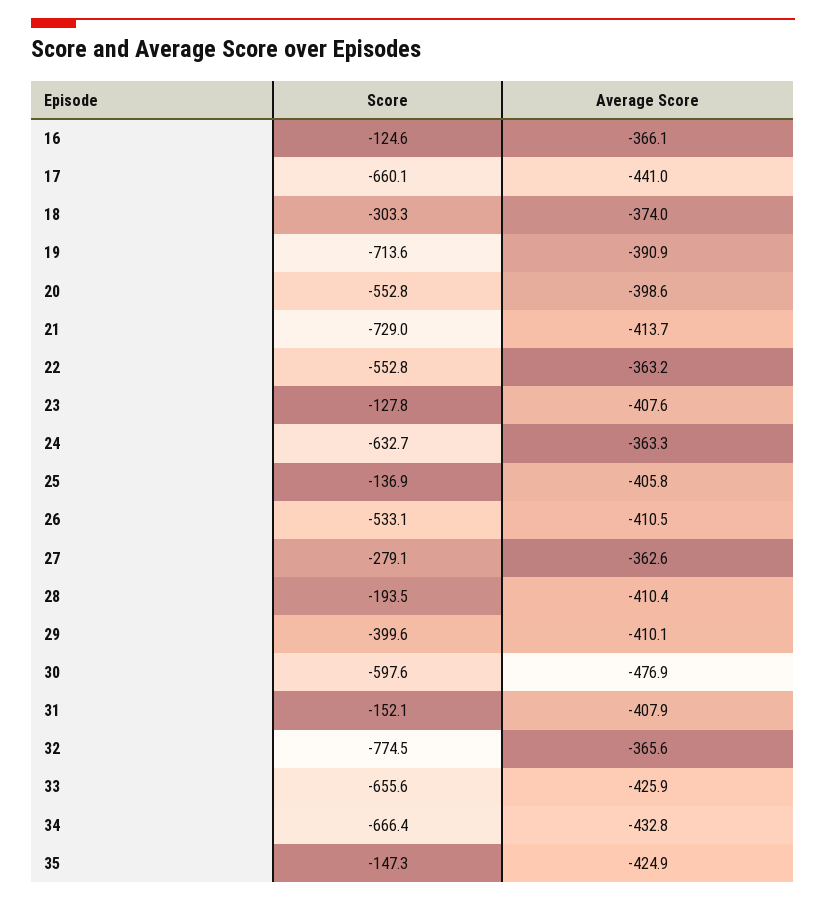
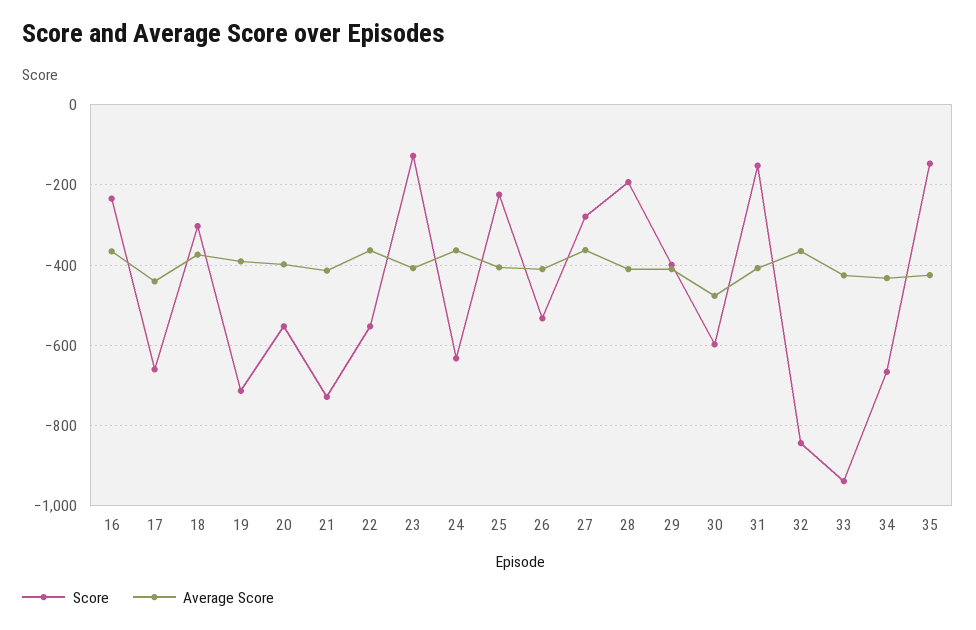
  {
    "Score": {
-     "16": -124.6,
+     "16": -240,
      "17": -660.1,
      "18": -303.3,
      "19": -713.6,
      "20": -552.8,
      "21": -729,
      "22": -552.8,
      "23": -127.8,
      "24": -632.7,
-     "25": -136.9,
+     "25": -220,
      "26": -533.1,
      "27": -279.1,
      "28": -193.5,
      "29": -399.6,
      "30": -597.6,
      "31": -152.1,
-     "32": -774.5,
+     "32": -840,
-     "33": -655.6,
+     "33": -940,
      "34": -666.4,
      "35": -147.3
    },
    "Average Score": {
      "16": -366.1,
      "17": -441,
      "18": -374,
      "19": -390.9,
      "20": -398.6,
      "21": -413.7,
      "22": -363.2,
      "23": -407.6,
      "24": -363.3,
      "25": -405.8,
      "26": -410.5,
      "27": -362.6,
      "28": -410.4,
      "29": -410.1,
      "30": -476.9,
      "31": -407.9,
      "32": -365.6,
      "33": -425.9,
      "34": -432.8,
      "35": -424.9
    }
  }

